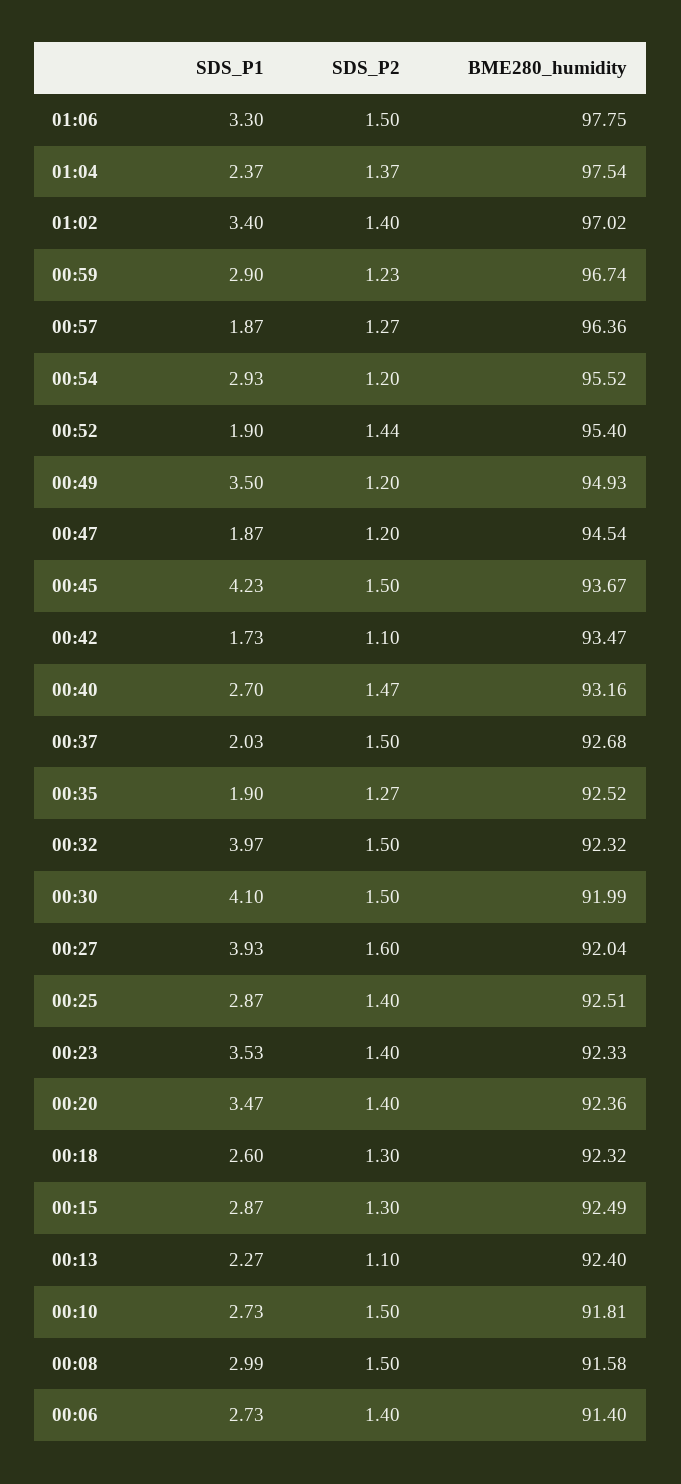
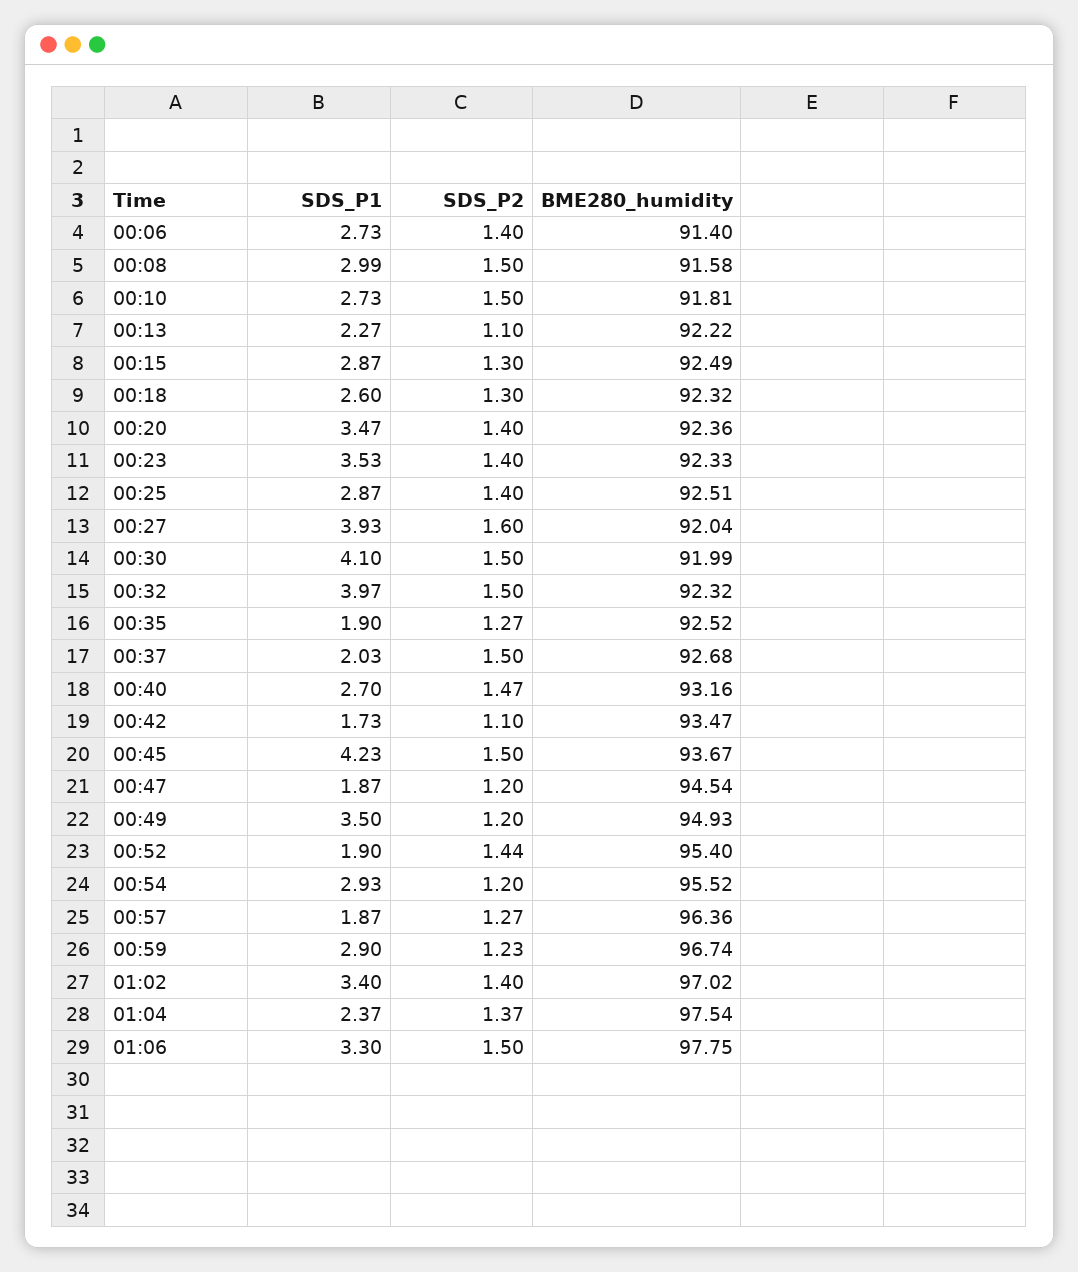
  {
    "SDS_P1": {
      "01:06": 3.3,
      "01:04": 2.37,
      "01:02": 3.4,
      "00:59": 2.9,
      "00:57": 1.87,
      "00:54": 2.93,
      "00:52": 1.9,
      "00:49": 3.5,
      "00:47": 1.87,
      "00:45": 4.23,
      "00:42": 1.73,
      "00:40": 2.7,
      "00:37": 2.03,
      "00:35": 1.9,
      "00:32": 3.97,
      "00:30": 4.1,
      "00:27": 3.93,
      "00:25": 2.87,
      "00:23": 3.53,
      "00:20": 3.47,
      "00:18": 2.6,
      "00:15": 2.87,
      "00:13": 2.27,
      "00:10": 2.73,
      "00:08": 2.99,
      "00:06": 2.73
    },
    "SDS_P2": {
      "01:06": 1.5,
      "01:04": 1.37,
      "01:02": 1.4,
      "00:59": 1.23,
      "00:57": 1.27,
      "00:54": 1.2,
      "00:52": 1.44,
      "00:49": 1.2,
      "00:47": 1.2,
      "00:45": 1.5,
      "00:42": 1.1,
      "00:40": 1.47,
      "00:37": 1.5,
      "00:35": 1.27,
      "00:32": 1.5,
      "00:30": 1.5,
      "00:27": 1.6,
      "00:25": 1.4,
      "00:23": 1.4,
      "00:20": 1.4,
      "00:18": 1.3,
      "00:15": 1.3,
      "00:13": 1.1,
      "00:10": 1.5,
      "00:08": 1.5,
      "00:06": 1.4
    },
    "BME280_humidity": {
      "01:06": 97.75,
      "01:04": 97.54,
      "01:02": 97.02,
      "00:59": 96.74,
      "00:57": 96.36,
      "00:54": 95.52,
      "00:52": 95.4,
      "00:49": 94.93,
      "00:47": 94.54,
      "00:45": 93.67,
      "00:42": 93.47,
      "00:40": 93.16,
      "00:37": 92.68,
      "00:35": 92.52,
      "00:32": 92.32,
      "00:30": 91.99,
      "00:27": 92.04,
      "00:25": 92.51,
      "00:23": 92.33,
      "00:20": 92.36,
      "00:18": 92.32,
      "00:15": 92.49,
-     "00:13": 92.4,
+     "00:13": 92.22,
      "00:10": 91.81,
      "00:08": 91.58,
      "00:06": 91.4
    }
  }

